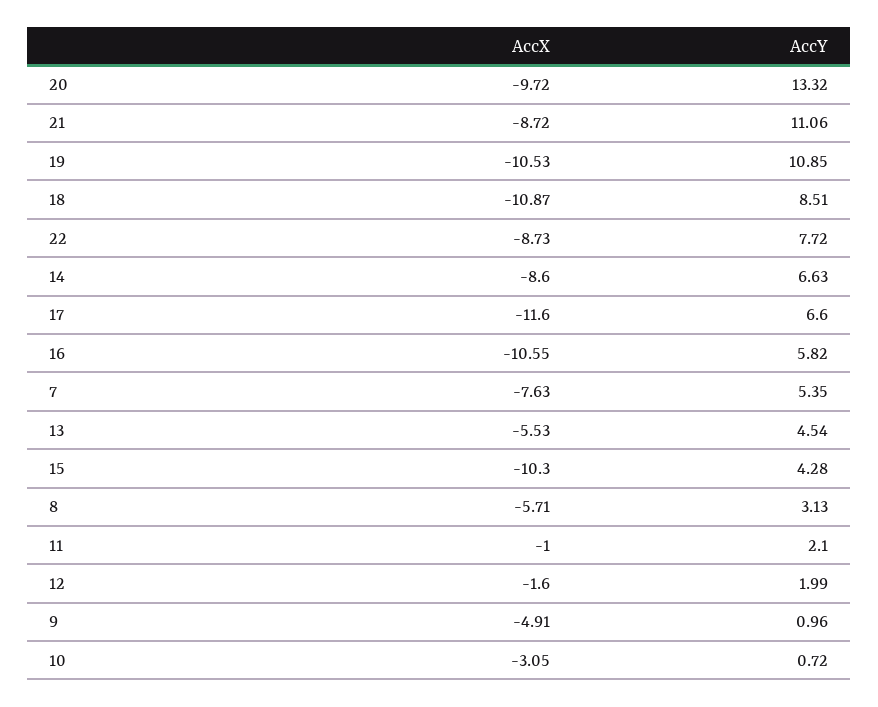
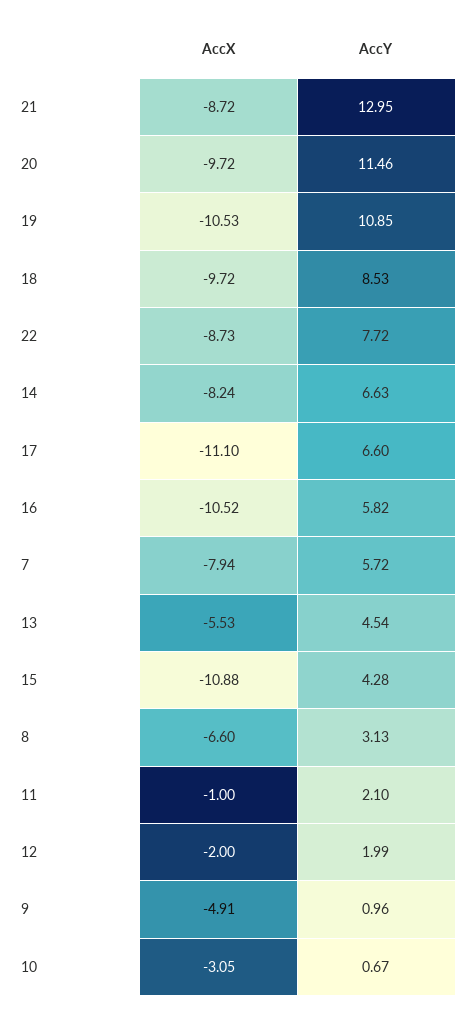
  {
    "AccX": {
      "20": -9.72,
      "21": -8.72,
      "19": -10.53,
-     "18": -10.87,
+     "18": -9.72,
      "22": -8.73,
-     "14": -8.6,
+     "14": -8.24,
-     "17": -11.6,
+     "17": -11.1,
-     "16": -10.55,
+     "16": -10.52,
-     "7": -7.63,
+     "7": -7.94,
      "13": -5.53,
-     "15": -10.3,
+     "15": -10.88,
-     "8": -5.71,
+     "8": -6.6,
      "11": -1,
-     "12": -1.6,
+     "12": -2,
      "9": -4.91,
      "10": -3.05
    },
    "AccY": {
-     "20": 13.32,
+     "20": 11.46,
-     "21": 11.06,
+     "21": 12.95,
      "19": 10.85,
-     "18": 8.51,
+     "18": 8.53,
      "22": 7.72,
      "14": 6.63,
      "17": 6.6,
      "16": 5.82,
-     "7": 5.35,
+     "7": 5.72,
      "13": 4.54,
      "15": 4.28,
      "8": 3.13,
      "11": 2.1,
      "12": 1.99,
      "9": 0.96,
-     "10": 0.72
+     "10": 0.67
    }
  }

